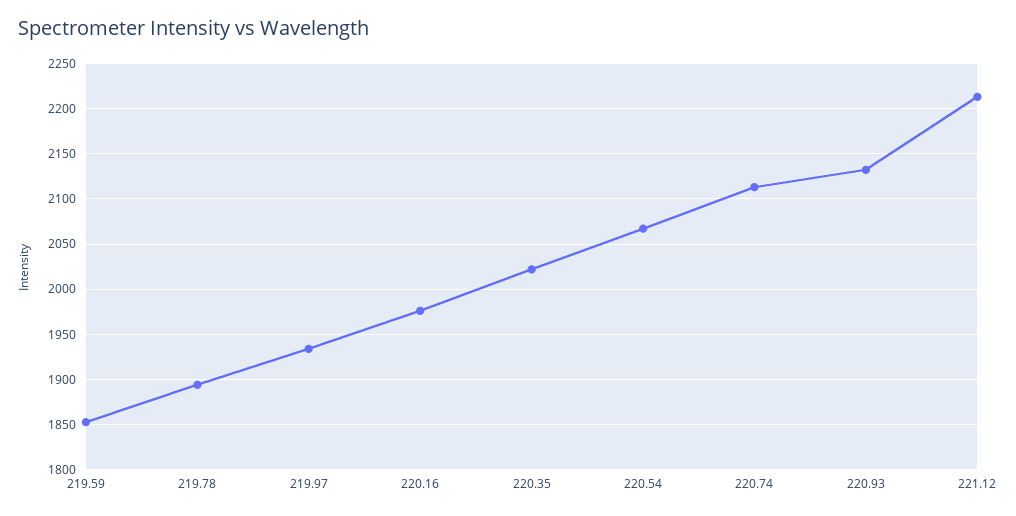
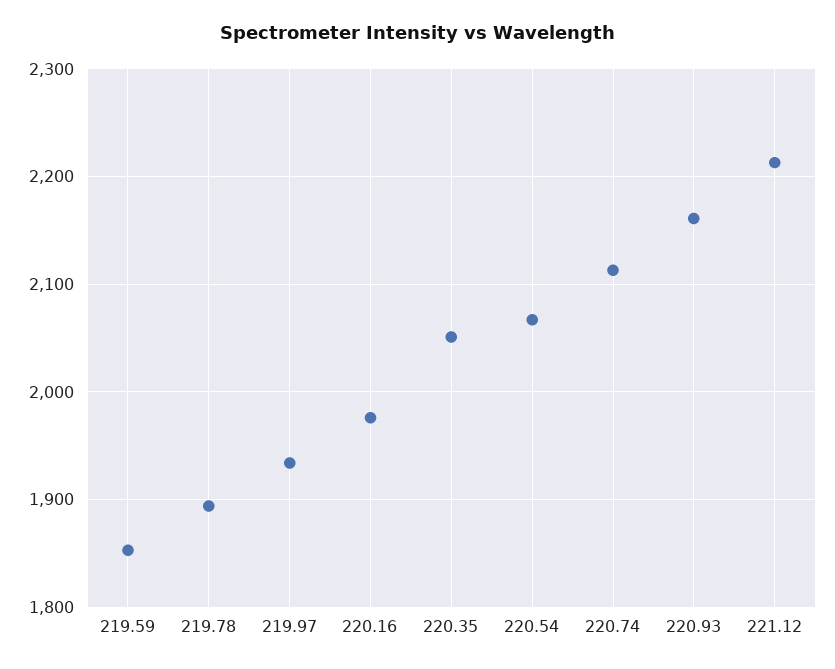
  {
    "219.59": 1850,
    "219.78": 1890,
    "219.97": 1930,
    "220.16": 1980,
-   "220.35": 2020,
+   "220.35": 2050,
    "220.54": 2070,
    "220.74": 2110,
-   "220.93": 2130,
+   "220.93": 2160,
    "221.12": 2210
  }

